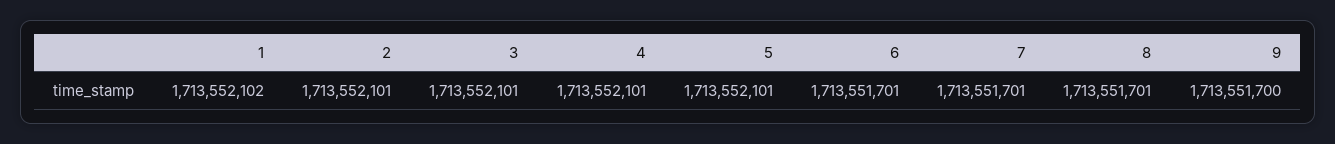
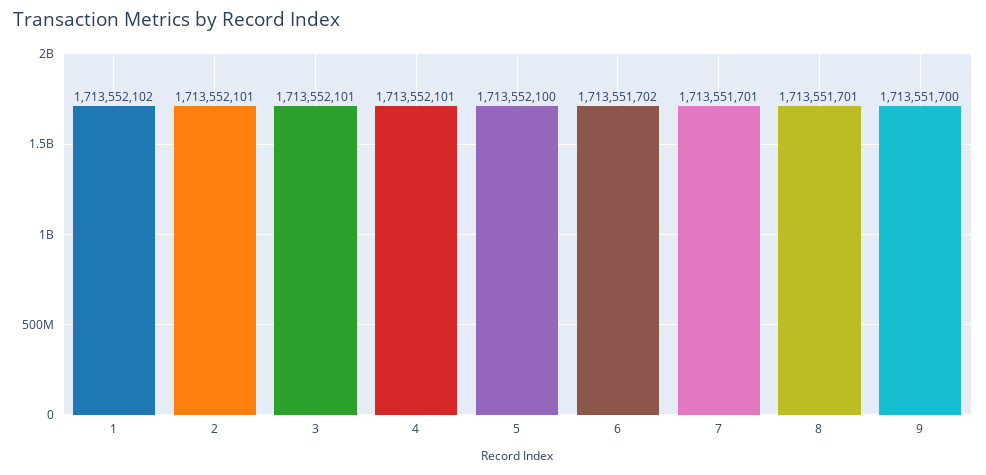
  {
    "1": 1713552102,
    "2": 1713552101,
    "3": 1713552101,
    "4": 1713552101,
-   "5": 1713552101,
+   "5": 1713552100,
-   "6": 1713551701,
+   "6": 1713551702,
    "7": 1713551701,
    "8": 1713551701,
    "9": 1713551700
  }

